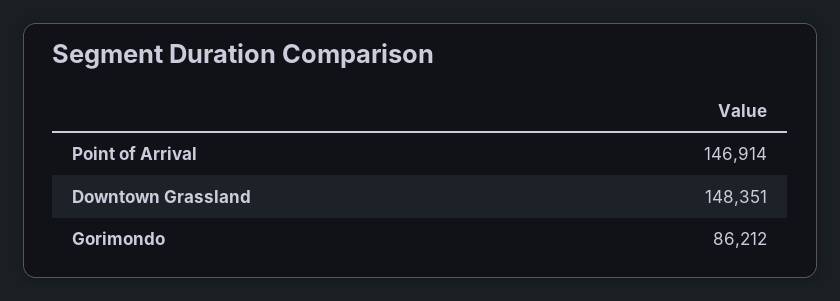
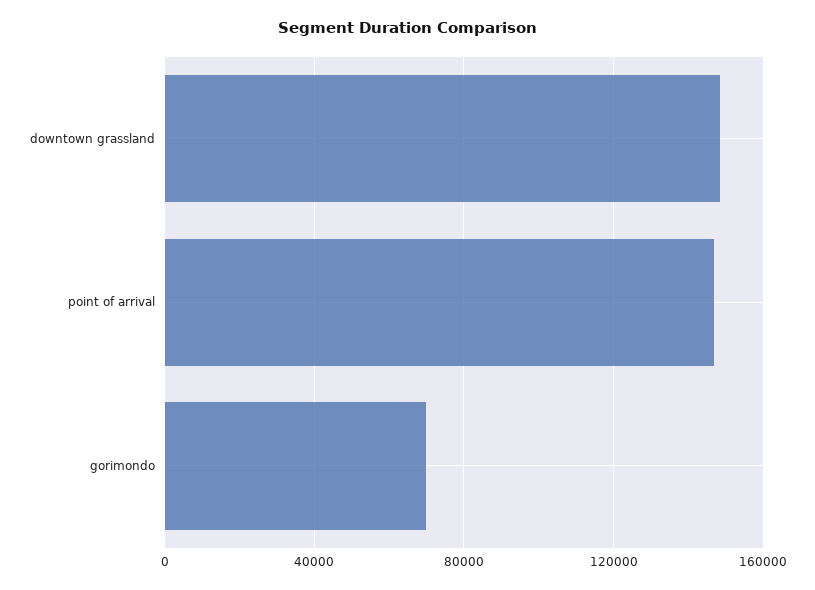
  {
    "Point of Arrival": 146914,
    "Downtown Grassland": 148351,
-   "Gorimondo": 86212
+   "Gorimondo": 70000
  }

